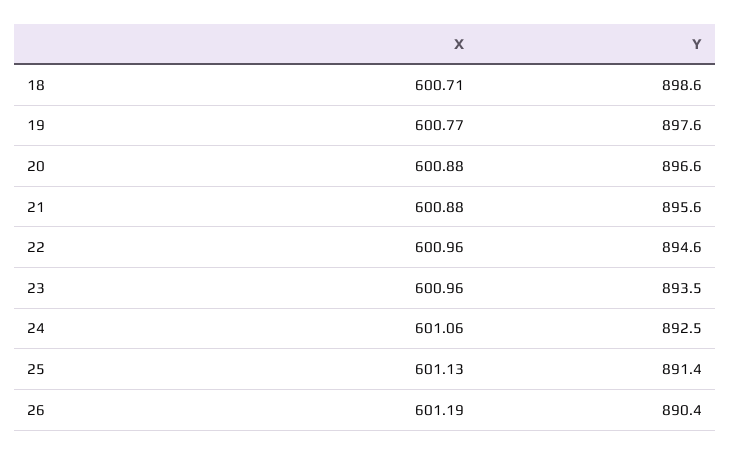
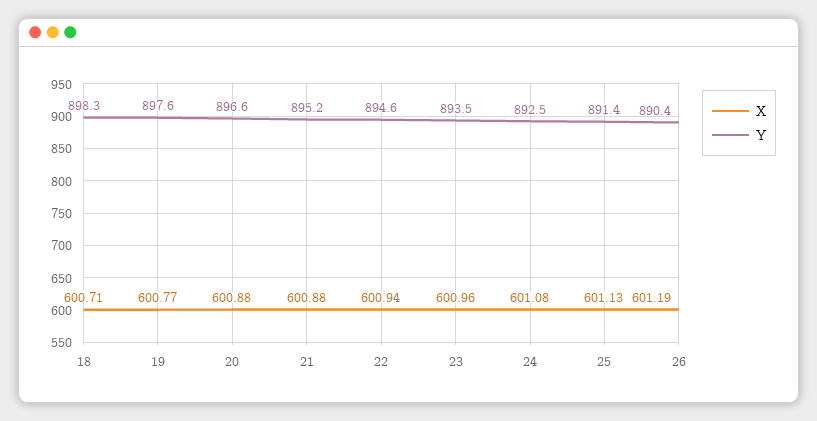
  {
    "X": {
      "18": 600.71,
      "19": 600.77,
      "20": 600.88,
      "21": 600.88,
-     "22": 600.96,
+     "22": 600.94,
      "23": 600.96,
-     "24": 601.06,
+     "24": 601.08,
      "25": 601.13,
      "26": 601.19
    },
    "Y": {
-     "18": 898.6,
+     "18": 898.3,
      "19": 897.6,
      "20": 896.6,
-     "21": 895.6,
+     "21": 895.2,
      "22": 894.6,
      "23": 893.5,
      "24": 892.5,
      "25": 891.4,
      "26": 890.4
    }
  }

